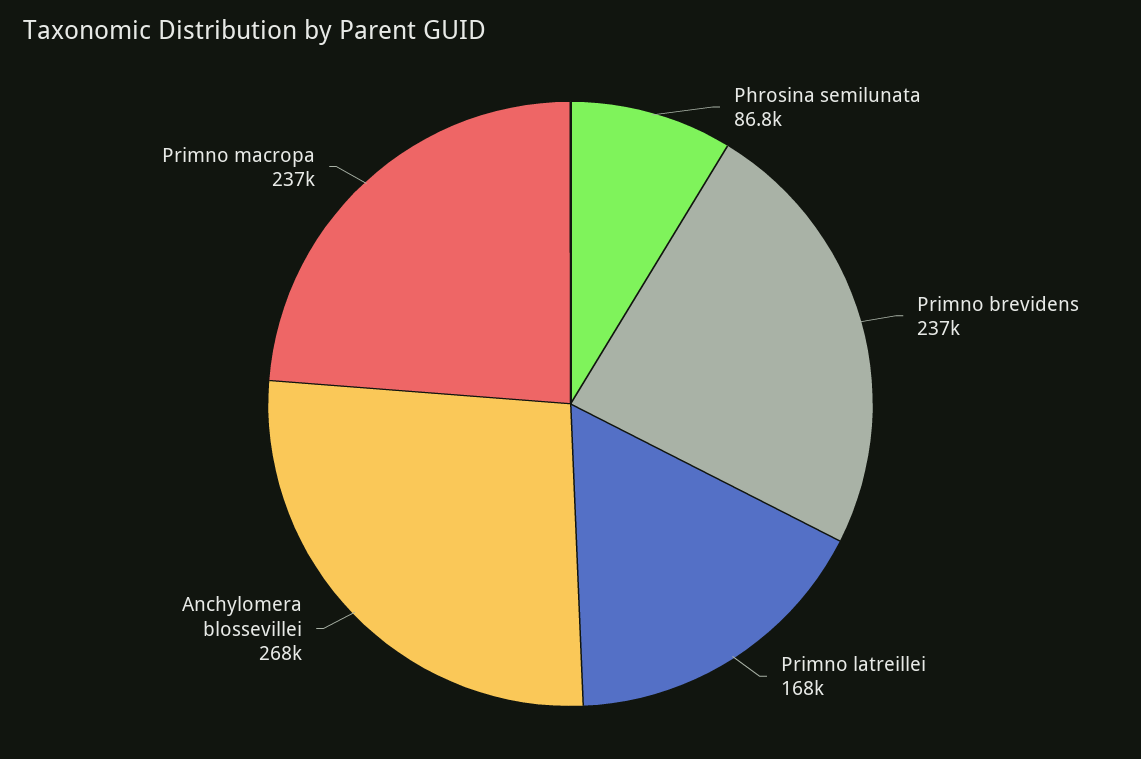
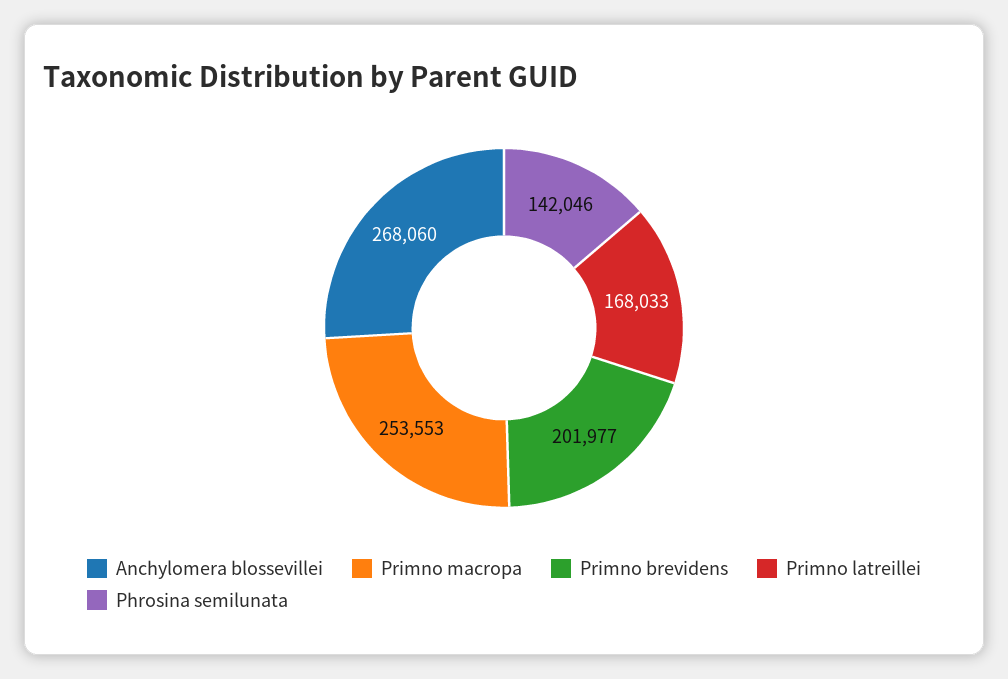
  {
-   "Phrosina semilunata": 86800,
+   "Phrosina semilunata": 142046,
-   "Primno brevidens": 237000,
+   "Primno brevidens": 201977,
    "Primno latreillei": 168033,
    "Anchylomera blossevillei": 268060,
-   "Primno macropa": 237000
+   "Primno macropa": 253553
  }

